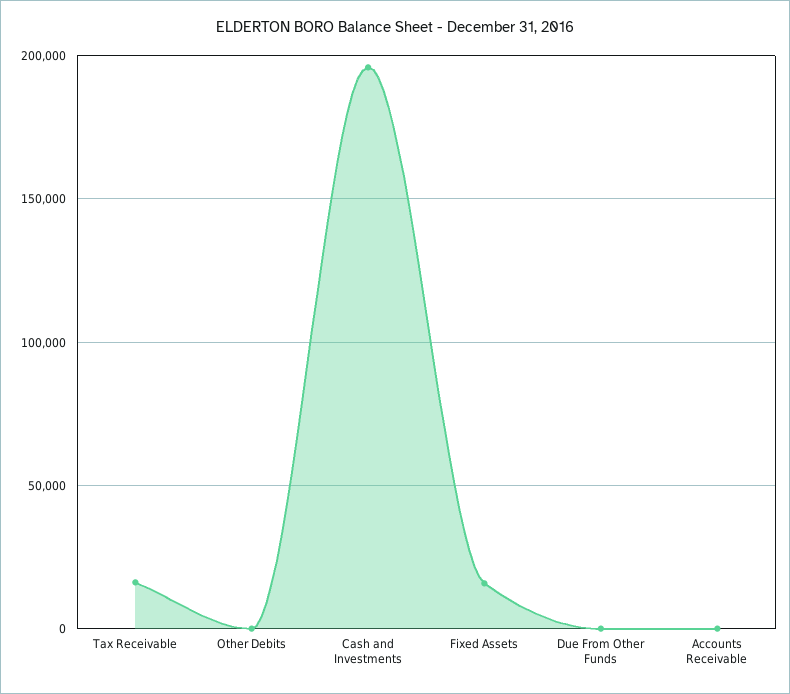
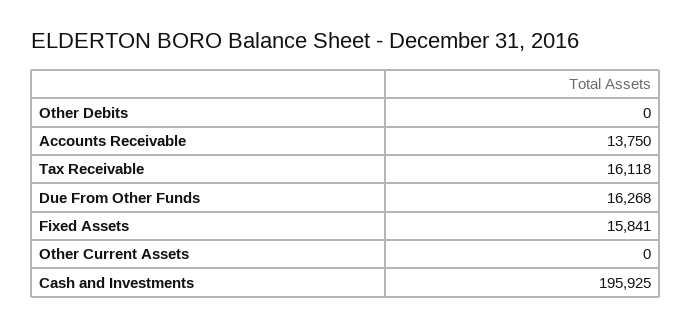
  {
    "Tax Receivable": 16118,
    "Other Debits": 0,
    "Cash and Investments": 195925,
    "Fixed Assets": 15841,
-   "Due From Other Funds": 0,
+   "Due From Other Funds": 16268,
-   "Accounts Receivable": 0
+   "Accounts Receivable": 13750,
+   "Other Current Assets": 0
  }

